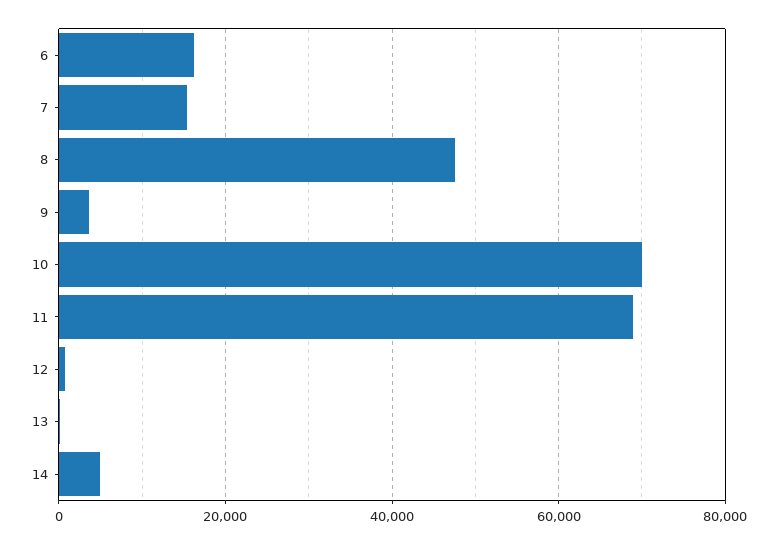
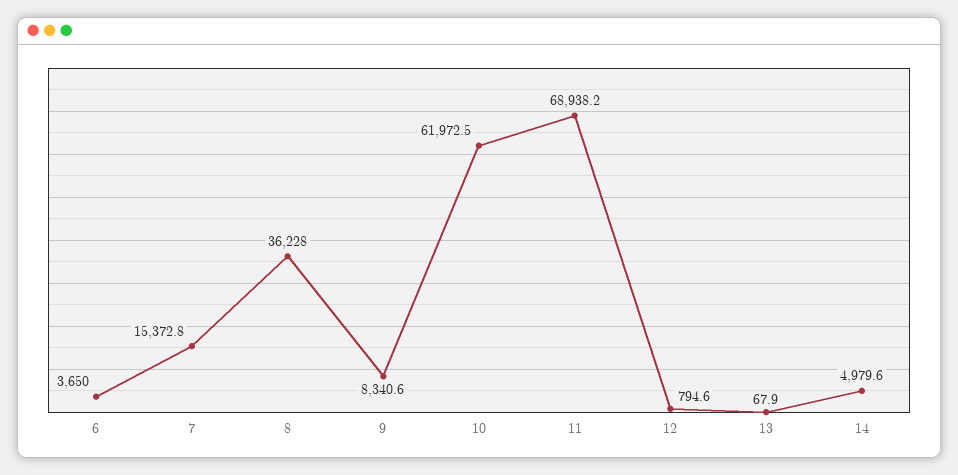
  {
-   "6": 16000,
+   "6": 3650,
    "7": 15372.8,
-   "8": 48000,
+   "8": 36228,
-   "9": 4000,
+   "9": 8340.6,
-   "10": 70000,
+   "10": 61972.5,
    "11": 68938.2,
    "12": 794.6,
    "13": 67.9,
    "14": 4979.6
  }

